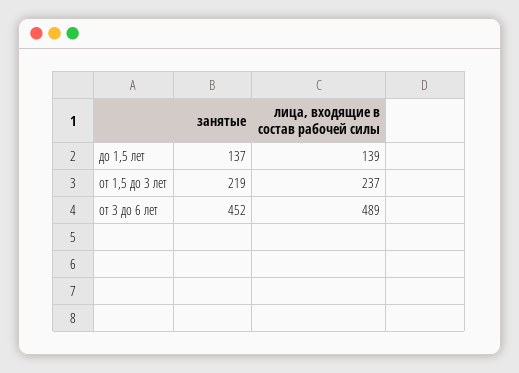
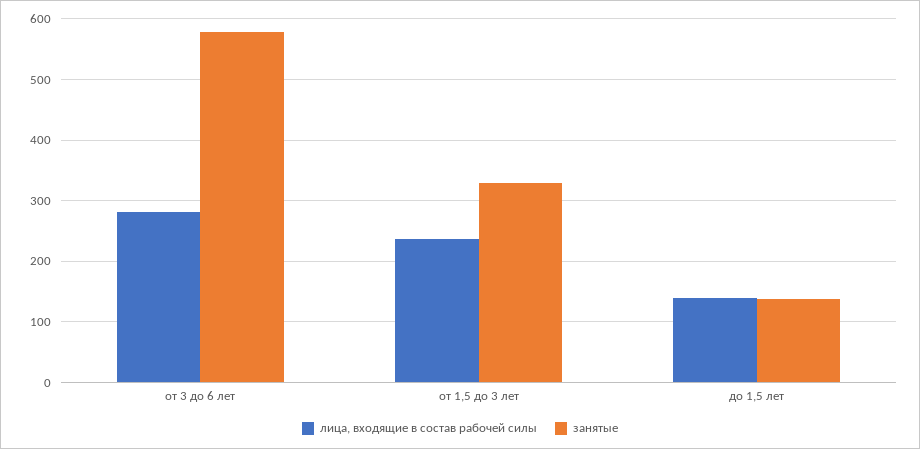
  {
    "занятые": {
      "до 1,5 лет": 137,
-     "от 1,5 до 3 лет": 219,
+     "от 1,5 до 3 лет": 330,
-     "от 3 до 6 лет": 452
+     "от 3 до 6 лет": 580
    },
    "лица, входящие в состав рабочей силы": {
      "до 1,5 лет": 139,
      "от 1,5 до 3 лет": 237,
-     "от 3 до 6 лет": 489
+     "от 3 до 6 лет": 280
    }
  }

